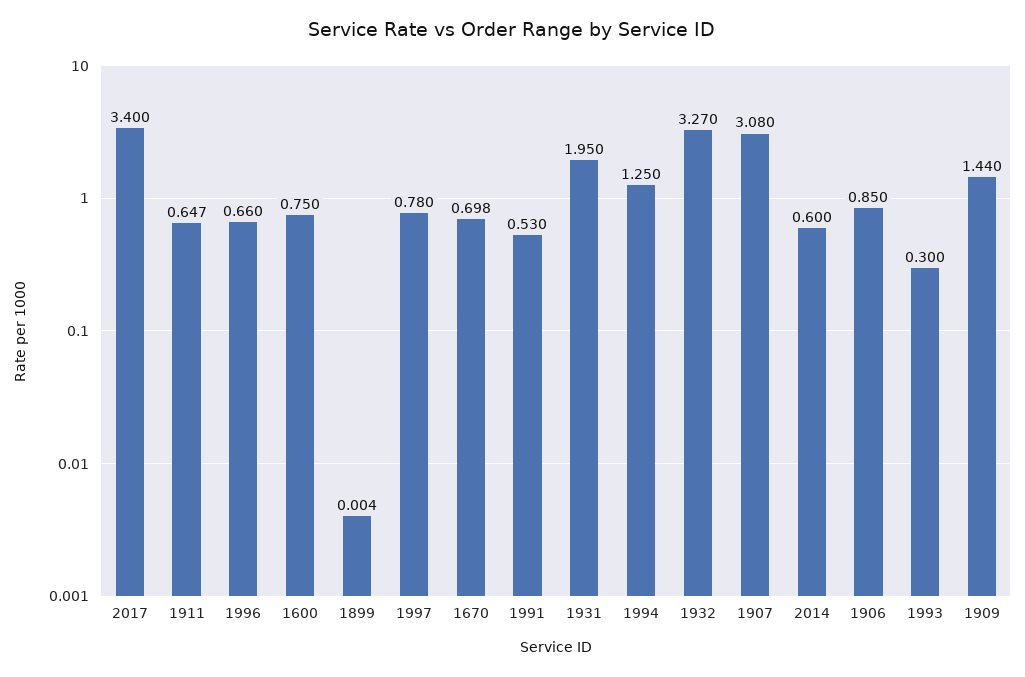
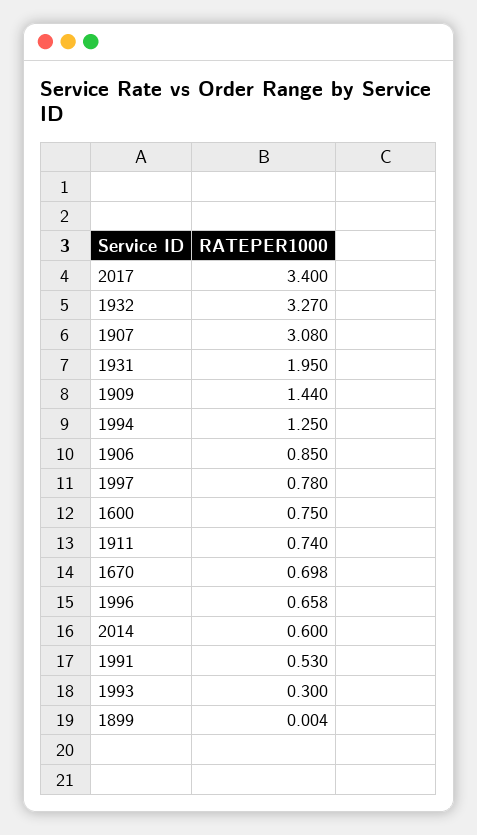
  {
    "2017": 3.4,
-   "1911": 0.647,
+   "1911": 0.74,
-   "1996": 0.66,
+   "1996": 0.658,
    "1600": 0.75,
    "1899": 0.004,
    "1997": 0.78,
    "1670": 0.698,
    "1991": 0.53,
    "1931": 1.95,
    "1994": 1.25,
    "1932": 3.27,
    "1907": 3.08,
    "2014": 0.6,
    "1906": 0.85,
    "1993": 0.3,
    "1909": 1.44
  }

